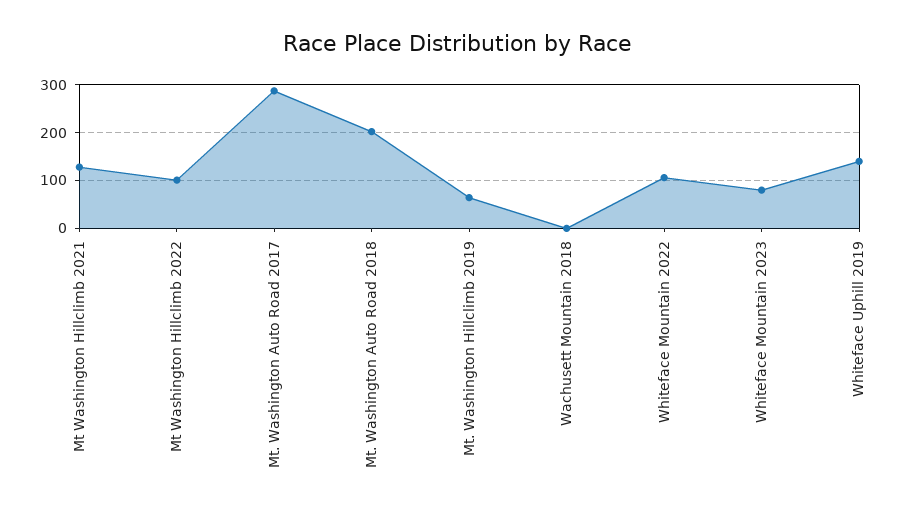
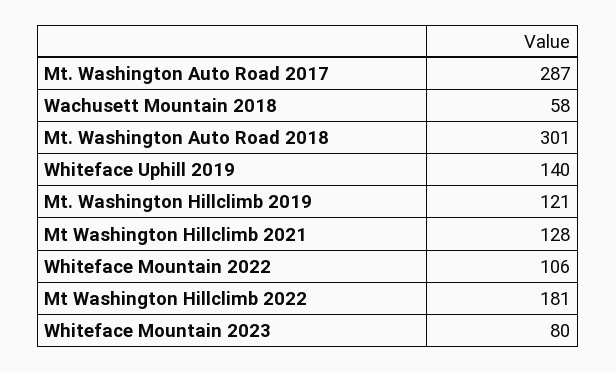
  {
    "Mt Washington Hillclimb 2021": 128,
-   "Mt Washington Hillclimb 2022": 100,
+   "Mt Washington Hillclimb 2022": 181,
    "Mt. Washington Auto Road 2017": 287,
-   "Mt. Washington Auto Road 2018": 200,
+   "Mt. Washington Auto Road 2018": 301,
-   "Mt. Washington Hillclimb 2019": 60,
+   "Mt. Washington Hillclimb 2019": 121,
-   "Wachusett Mountain 2018": 0,
+   "Wachusett Mountain 2018": 58,
    "Whiteface Mountain 2022": 106,
    "Whiteface Mountain 2023": 80,
    "Whiteface Uphill 2019": 140
  }

